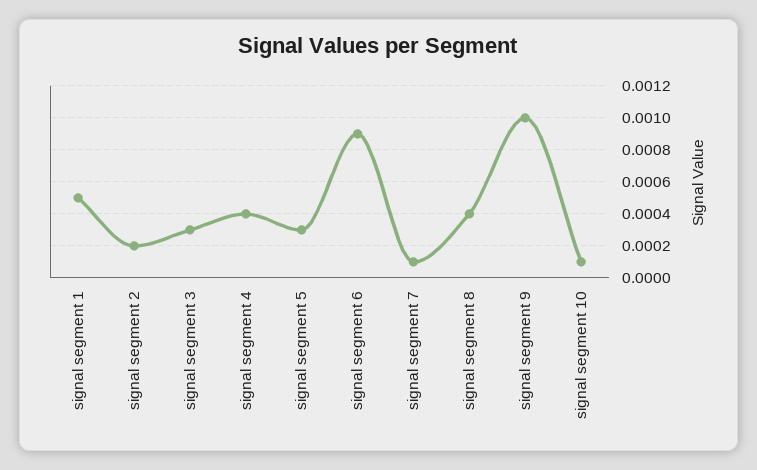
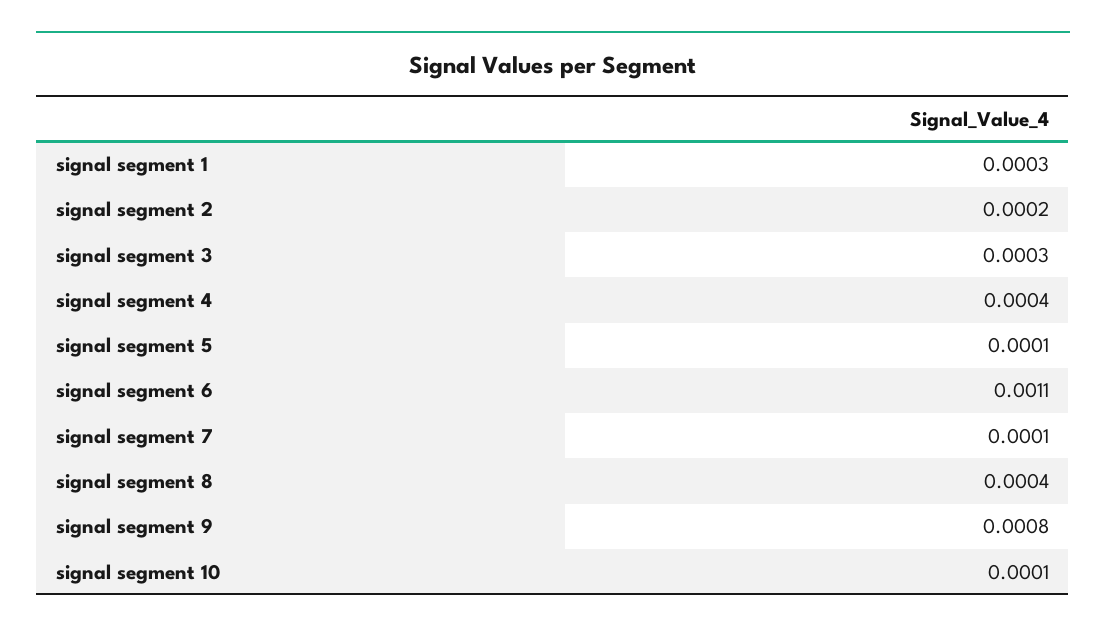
  {
-   "signal segment 1": 0.0005,
+   "signal segment 1": 0.0003,
    "signal segment 2": 0.0002,
    "signal segment 3": 0.0003,
    "signal segment 4": 0.0004,
-   "signal segment 5": 0.0003,
+   "signal segment 5": 0.0001,
-   "signal segment 6": 0.0009,
+   "signal segment 6": 0.0011,
    "signal segment 7": 0.0001,
    "signal segment 8": 0.0004,
-   "signal segment 9": 0.001,
+   "signal segment 9": 0.0008,
    "signal segment 10": 0.0001
  }

